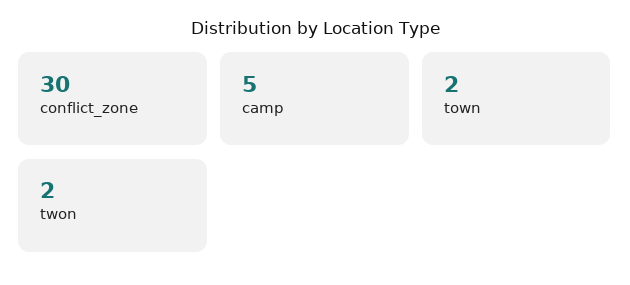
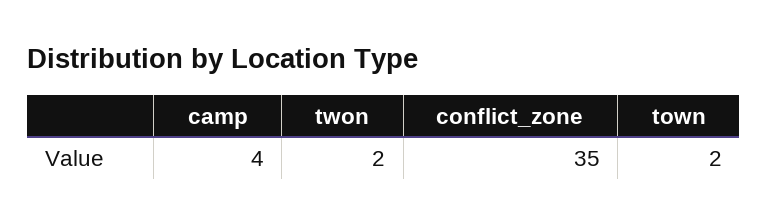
  {
-   "conflict_zone": 30,
+   "conflict_zone": 35,
-   "camp": 5,
+   "camp": 4,
    "town": 2,
    "twon": 2
  }

